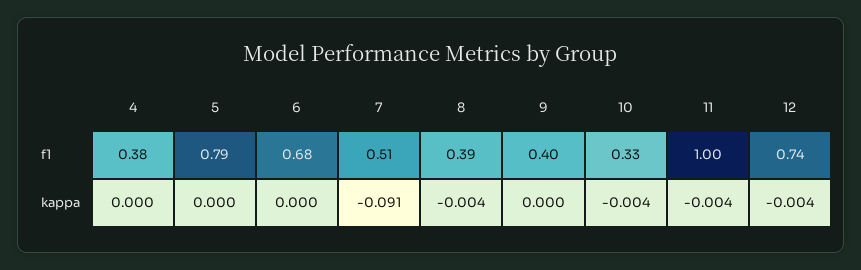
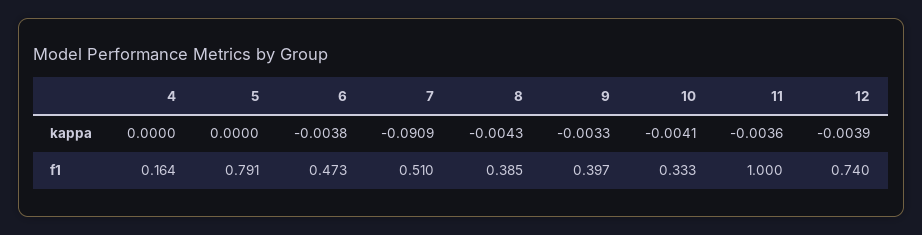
  {
    "4": {
-     "f1": 0.38,
+     "f1": 0.164,
      "kappa": 0
    },
    "5": {
      "f1": 0.791,
      "kappa": 0
    },
    "6": {
-     "f1": 0.68,
+     "f1": 0.473,
-     "kappa": 0
+     "kappa": -0.0038
    },
    "7": {
      "f1": 0.51,
      "kappa": -0.0909
    },
    "8": {
      "f1": 0.385,
      "kappa": -0.0043
    },
    "9": {
      "f1": 0.397,
-     "kappa": 0
+     "kappa": -0.0033
    },
    "10": {
      "f1": 0.333,
      "kappa": -0.0041
    },
    "11": {
      "f1": 1,
      "kappa": -0.0036
    },
    "12": {
      "f1": 0.74,
      "kappa": -0.0039
    }
  }

